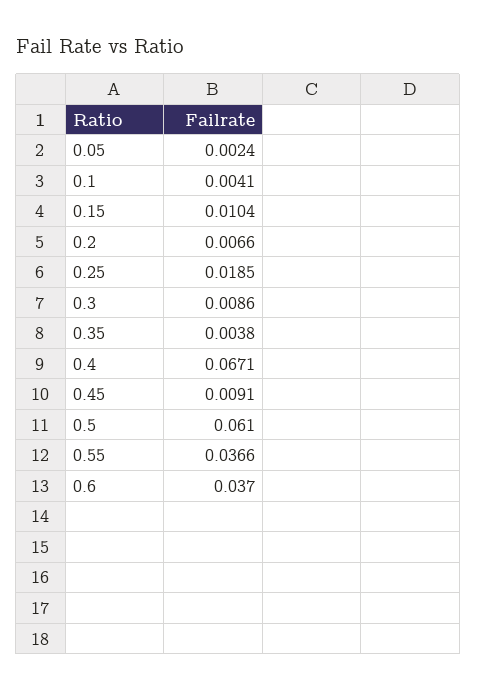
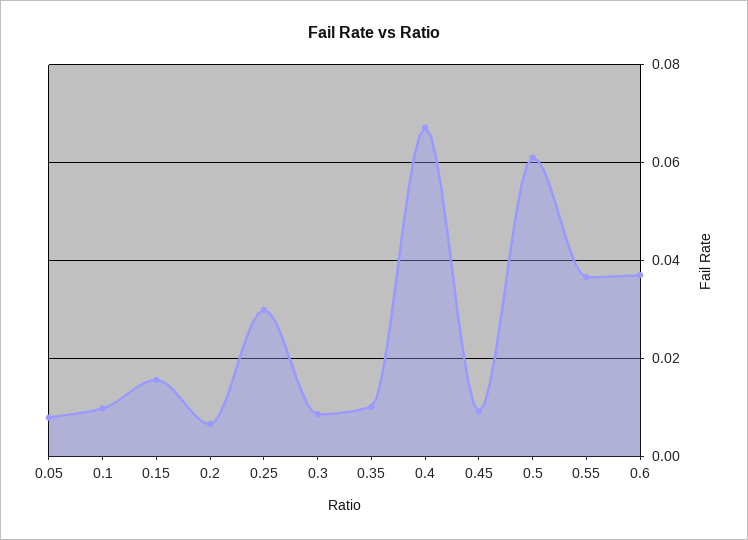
  {
-   "0.05": 0.0024,
+   "0.05": 0.008,
-   "0.1": 0.0041,
+   "0.1": 0.01,
-   "0.15": 0.0104,
+   "0.15": 0.016,
    "0.2": 0.0066,
-   "0.25": 0.0185,
+   "0.25": 0.03,
    "0.3": 0.0086,
-   "0.35": 0.0038,
+   "0.35": 0.01,
    "0.4": 0.0671,
    "0.45": 0.0091,
    "0.5": 0.061,
    "0.55": 0.0366,
    "0.6": 0.037
  }

